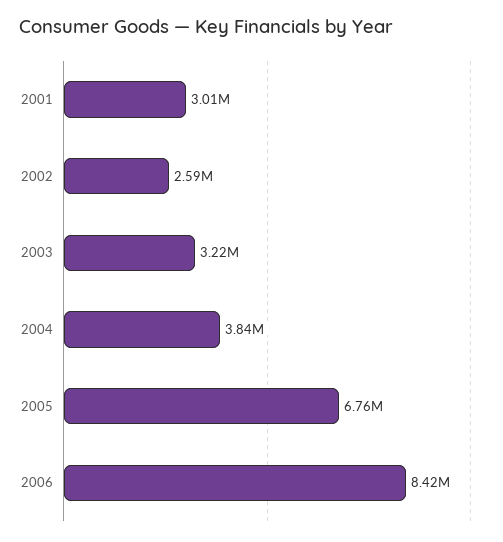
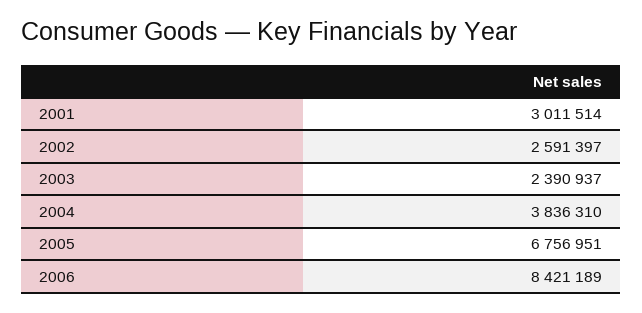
  {
    "2001": 3011514,
    "2002": 2591397,
-   "2003": 3220000,
+   "2003": 2390937,
    "2004": 3836310,
    "2005": 6756951,
    "2006": 8421189
  }

